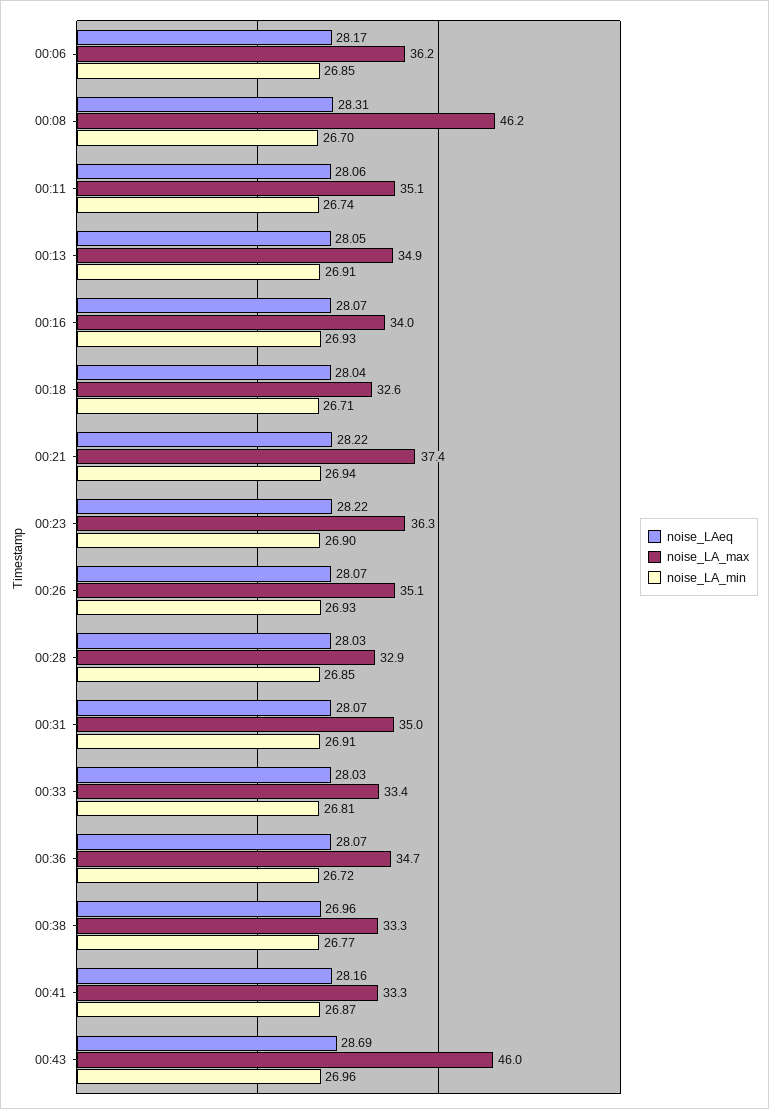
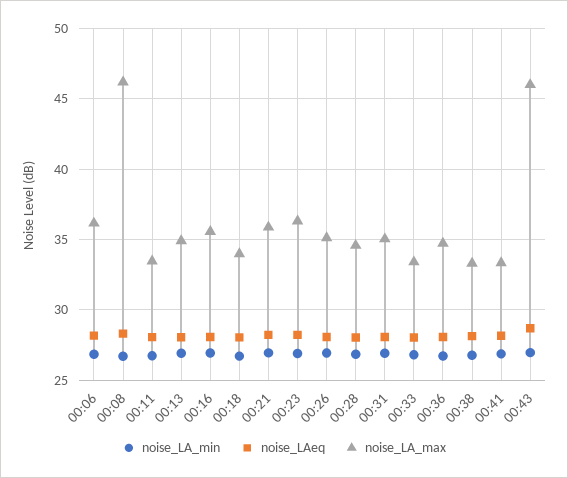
  {
    "noise_LAeq": {
      "00:06": 28.17,
      "00:08": 28.31,
      "00:11": 28.06,
      "00:13": 28.05,
      "00:16": 28.07,
      "00:18": 28.04,
      "00:21": 28.22,
      "00:23": 28.22,
      "00:26": 28.07,
      "00:28": 28.03,
      "00:31": 28.07,
      "00:33": 28.03,
      "00:36": 28.07,
-     "00:38": 26.96,
+     "00:38": 28,
      "00:41": 28.16,
      "00:43": 28.69
    },
    "noise_LA_max": {
      "00:06": 36.2,
      "00:08": 46.2,
-     "00:11": 35.1,
+     "00:11": 33.5,
      "00:13": 34.9,
-     "00:16": 34,
+     "00:16": 35.5,
-     "00:18": 32.6,
+     "00:18": 34,
-     "00:21": 37.4,
+     "00:21": 36,
      "00:23": 36.3,
      "00:26": 35.1,
-     "00:28": 32.9,
+     "00:28": 34.5,
      "00:31": 35,
      "00:33": 33.4,
      "00:36": 34.7,
      "00:38": 33.3,
      "00:41": 33.3,
      "00:43": 46
    },
    "noise_LA_min": {
      "00:06": 26.85,
      "00:08": 26.7,
      "00:11": 26.74,
      "00:13": 26.91,
      "00:16": 26.93,
      "00:18": 26.71,
      "00:21": 26.94,
      "00:23": 26.9,
      "00:26": 26.93,
      "00:28": 26.85,
      "00:31": 26.91,
      "00:33": 26.81,
      "00:36": 26.72,
      "00:38": 26.77,
      "00:41": 26.87,
      "00:43": 26.96
    }
  }

